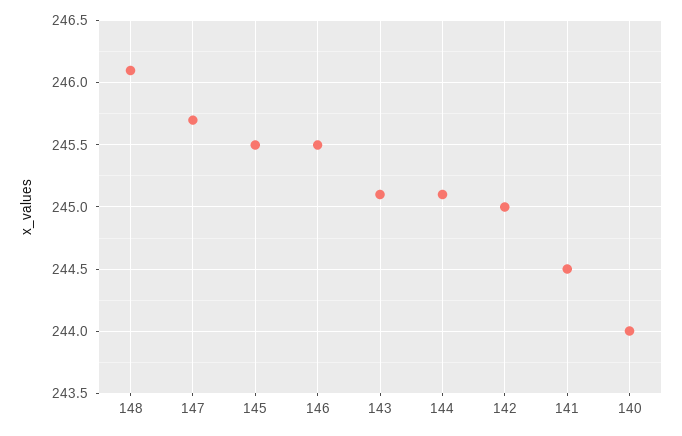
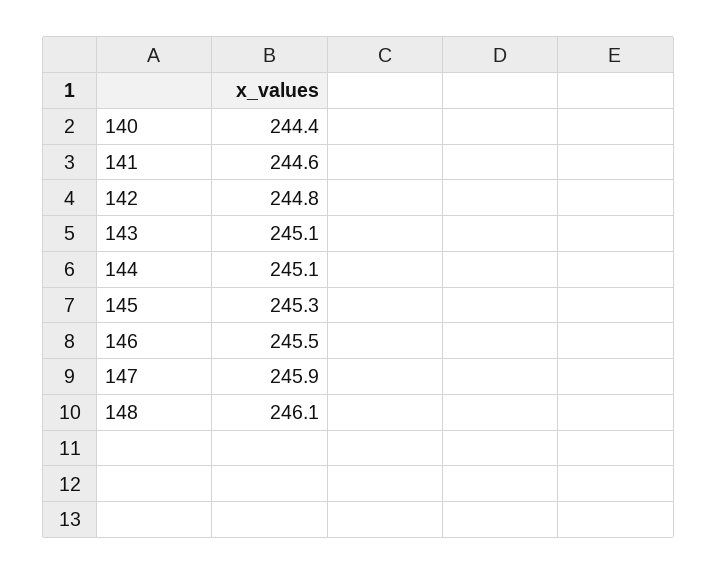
  {
    "148": 246.1,
-   "147": 245.7,
+   "147": 245.9,
-   "145": 245.5,
+   "145": 245.3,
    "146": 245.5,
    "143": 245.1,
    "144": 245.1,
-   "142": 245,
+   "142": 244.8,
-   "141": 244.5,
+   "141": 244.6,
-   "140": 244
+   "140": 244.4
  }

